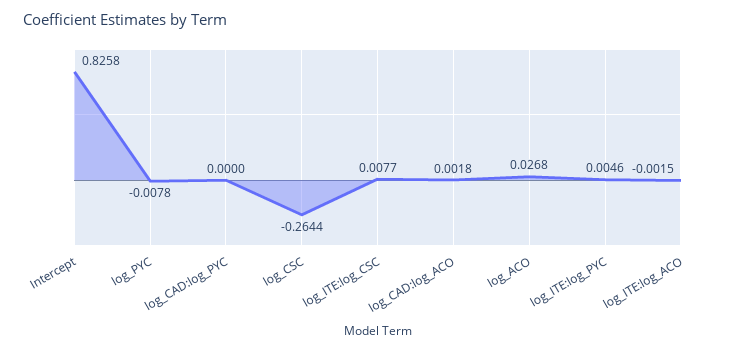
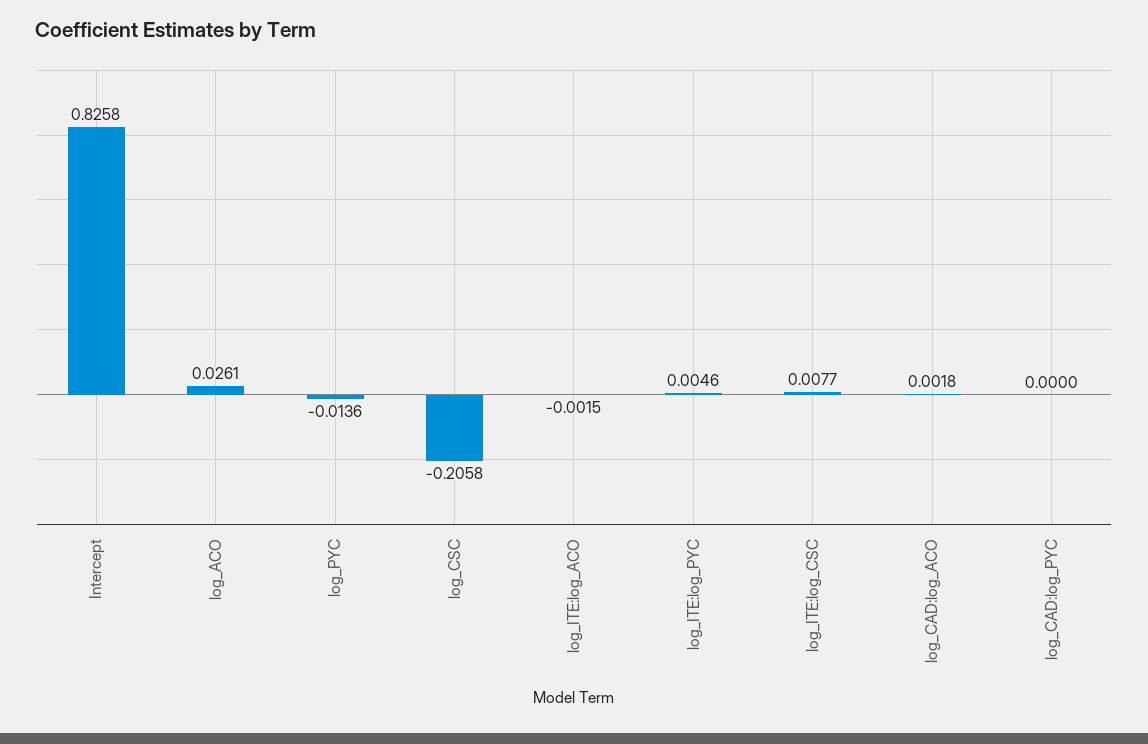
  {
    "Intercept": 0.8258,
-   "log_PYC": -0.0078,
+   "log_PYC": -0.0136,
    "log_CAD:log_PYC": 0,
-   "log_CSC": -0.2644,
+   "log_CSC": -0.2058,
    "log_ITE:log_CSC": 0.0077,
    "log_CAD:log_ACO": 0.0018,
-   "log_ACO": 0.0268,
+   "log_ACO": 0.0261,
    "log_ITE:log_PYC": 0.0046,
    "log_ITE:log_ACO": -0.0015
  }

